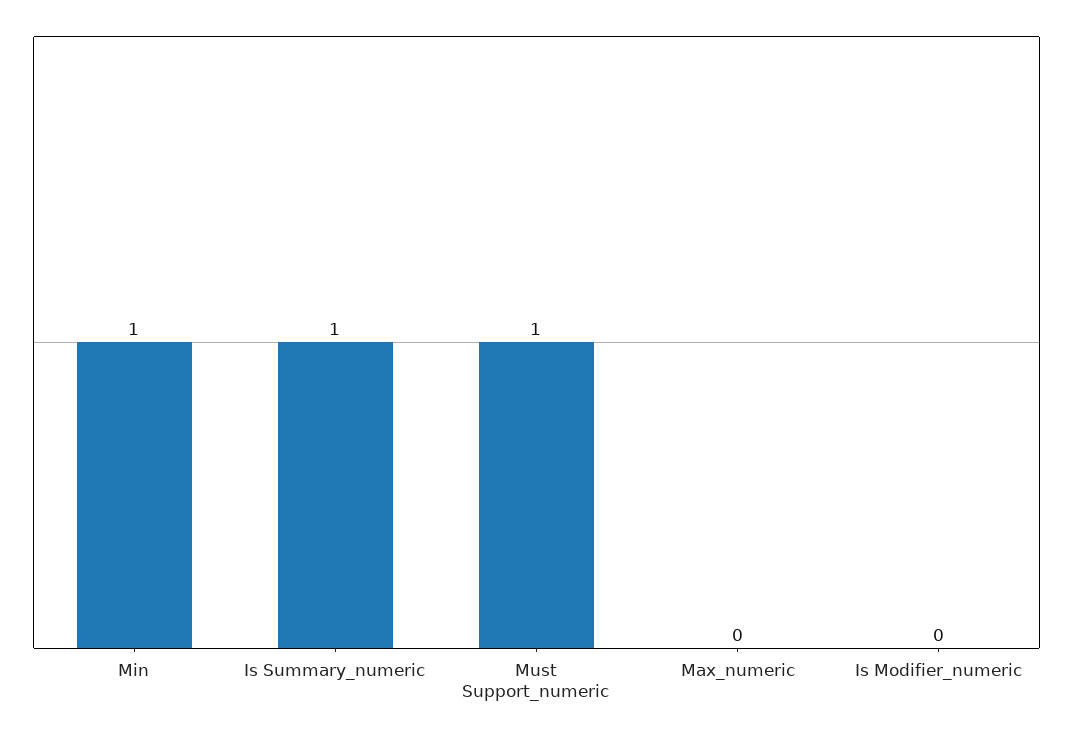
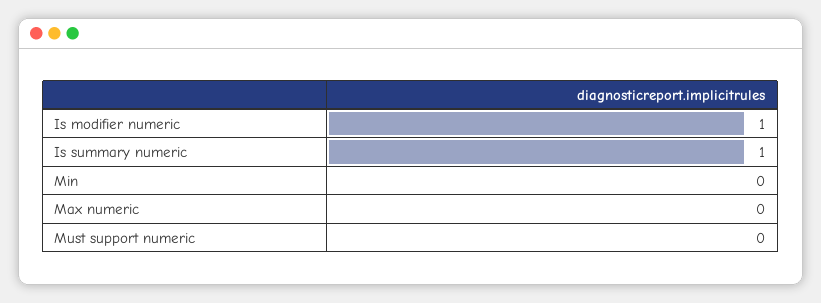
  {
-   "Min": 1,
+   "Min": 0,
    "Is Summary_numeric": 1,
-   "Must Support_numeric": 1,
+   "Must Support_numeric": 0,
    "Max_numeric": 0,
-   "Is Modifier_numeric": 0
+   "Is Modifier_numeric": 1
  }

